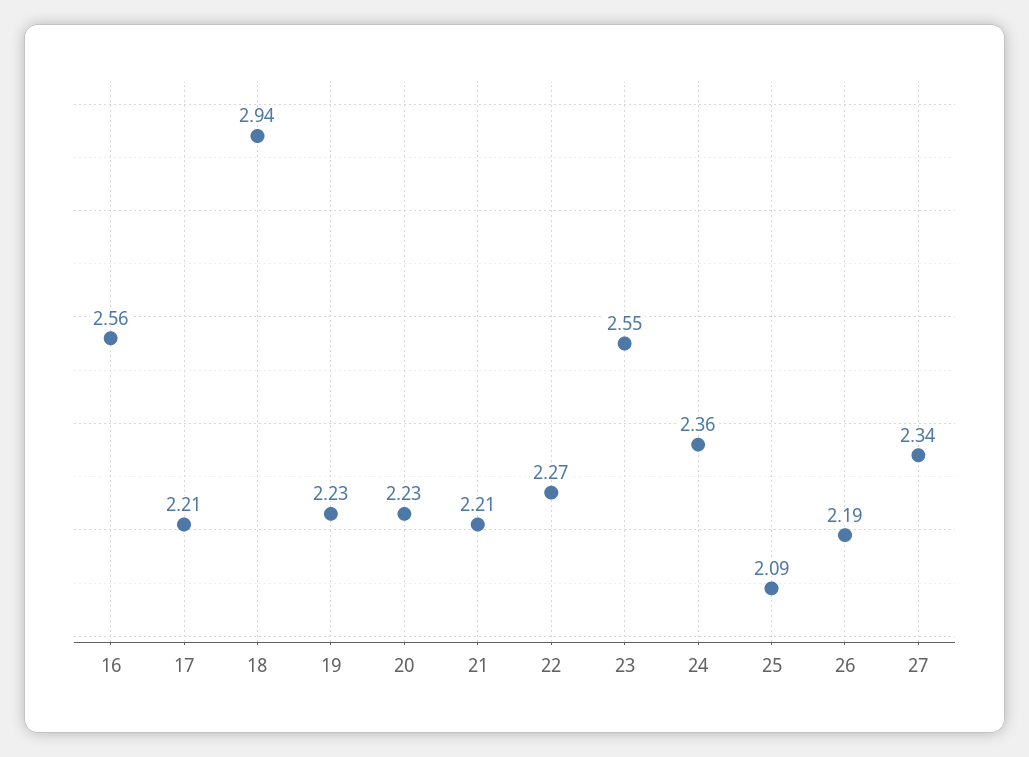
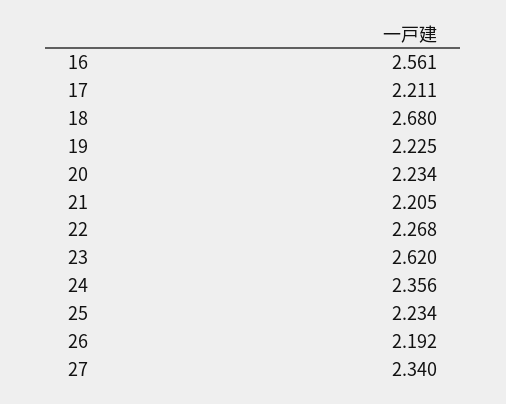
  {
    "16": 2.561,
    "17": 2.211,
-   "18": 2.94,
+   "18": 2.68,
    "19": 2.225,
    "20": 2.234,
    "21": 2.205,
    "22": 2.268,
-   "23": 2.55,
+   "23": 2.62,
    "24": 2.356,
-   "25": 2.09,
+   "25": 2.234,
    "26": 2.192,
    "27": 2.34
  }

